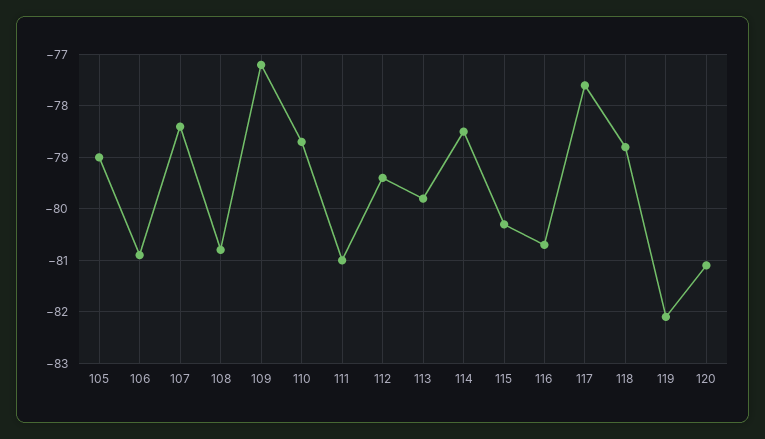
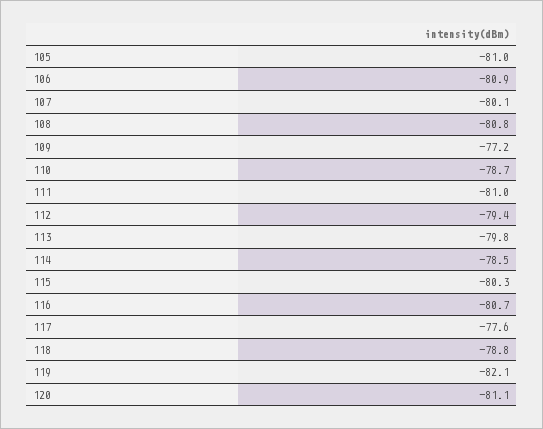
  {
-   "105": -79,
+   "105": -81,
    "106": -80.9,
-   "107": -78.5,
+   "107": -80.1,
    "108": -80.8,
    "109": -77.2,
    "110": -78.7,
    "111": -81,
    "112": -79.4,
    "113": -79.8,
    "114": -78.5,
    "115": -80.3,
    "116": -80.7,
    "117": -77.6,
    "118": -78.8,
    "119": -82.1,
    "120": -81.1
  }

